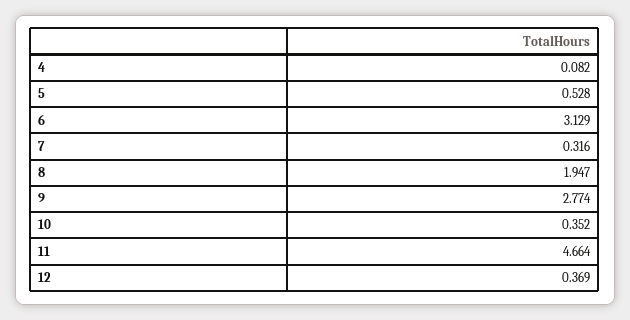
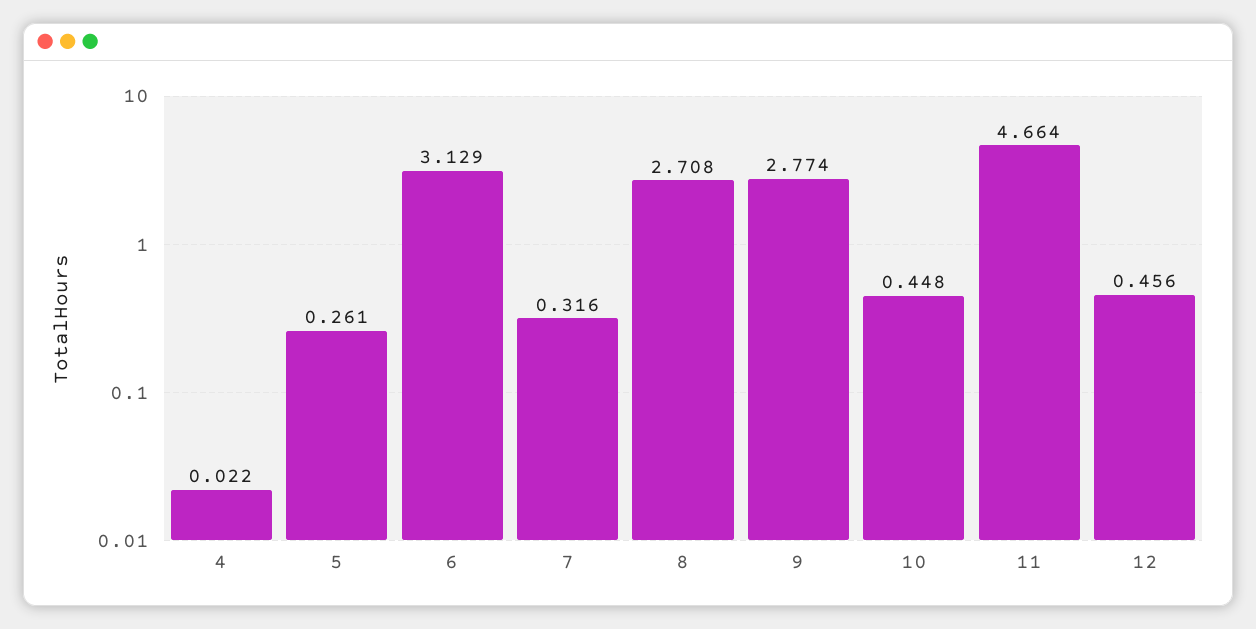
  {
-   "4": 0.082,
+   "4": 0.022,
-   "5": 0.528,
+   "5": 0.261,
    "6": 3.129,
    "7": 0.316,
-   "8": 1.947,
+   "8": 2.708,
    "9": 2.774,
-   "10": 0.352,
+   "10": 0.448,
    "11": 4.664,
-   "12": 0.369
+   "12": 0.456
  }

